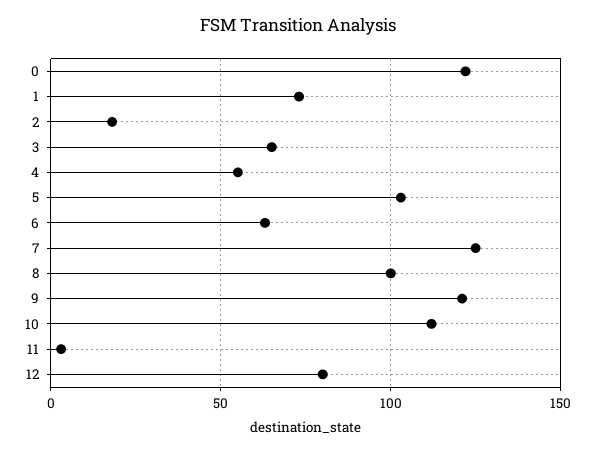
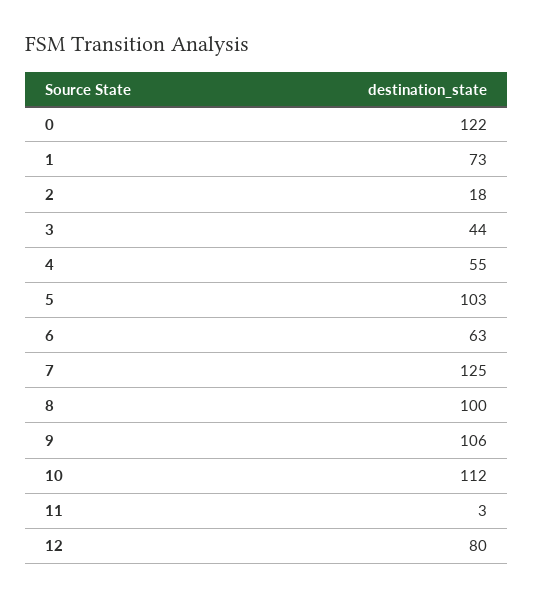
  {
    "0": 122,
    "1": 73,
    "2": 18,
-   "3": 65,
+   "3": 44,
    "4": 55,
    "5": 103,
    "6": 63,
    "7": 125,
    "8": 100,
-   "9": 120,
+   "9": 106,
    "10": 112,
    "11": 3,
    "12": 80
  }

